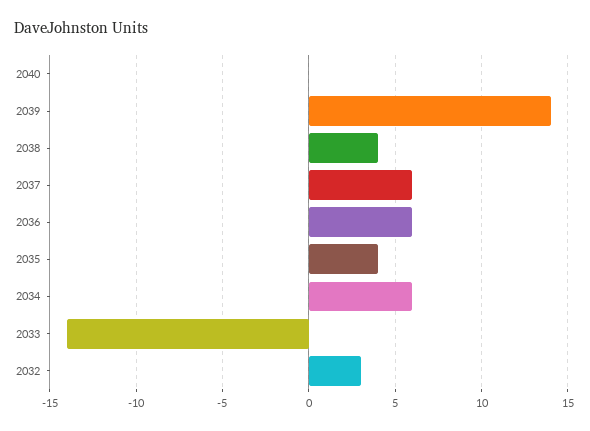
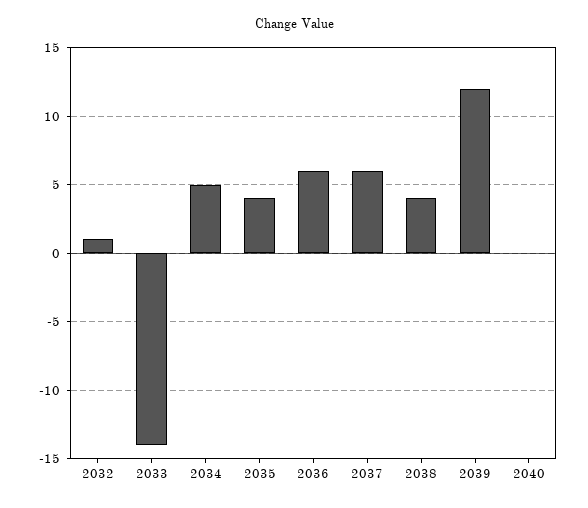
  {
    "2040": 0,
-   "2039": 14,
+   "2039": 12,
    "2038": 4,
    "2037": 6,
    "2036": 6,
    "2035": 4,
-   "2034": 6,
+   "2034": 5,
    "2033": -14,
-   "2032": 3
+   "2032": 1
  }

